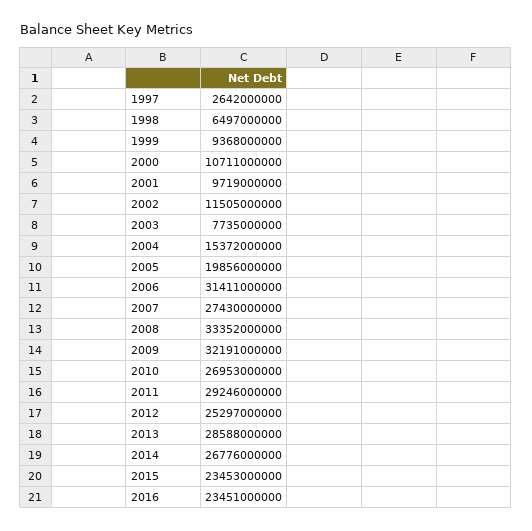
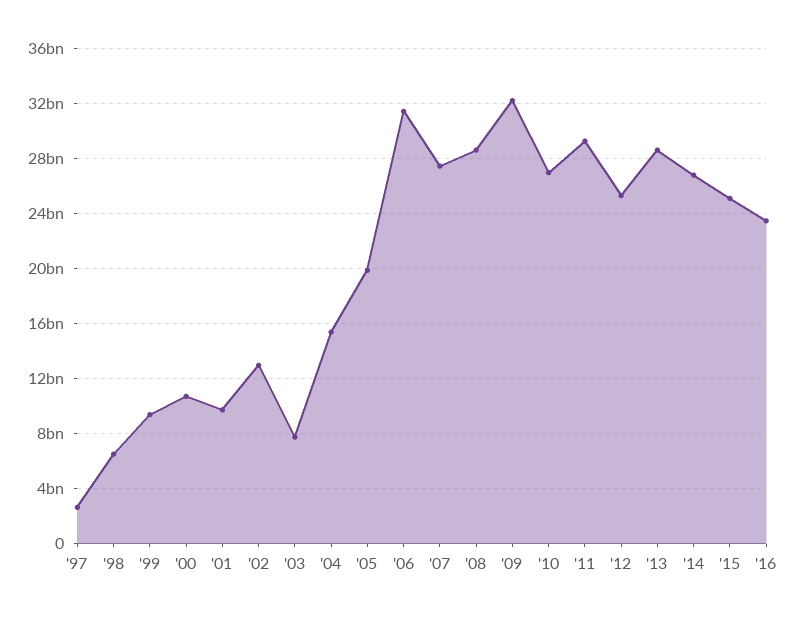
  {
    "1997": 2642000000,
    "1998": 6497000000,
    "1999": 9368000000,
    "2000": 10711000000,
    "2001": 9719000000,
-   "2002": 11505000000,
+   "2002": 13000000000,
    "2003": 7735000000,
    "2004": 15372000000,
    "2005": 19856000000,
    "2006": 31411000000,
    "2007": 27430000000,
-   "2008": 33352000000,
+   "2008": 28500000000,
    "2009": 32191000000,
    "2010": 26953000000,
    "2011": 29246000000,
    "2012": 25297000000,
    "2013": 28588000000,
    "2014": 26776000000,
-   "2015": 23453000000,
+   "2015": 25000000000,
    "2016": 23451000000
  }

